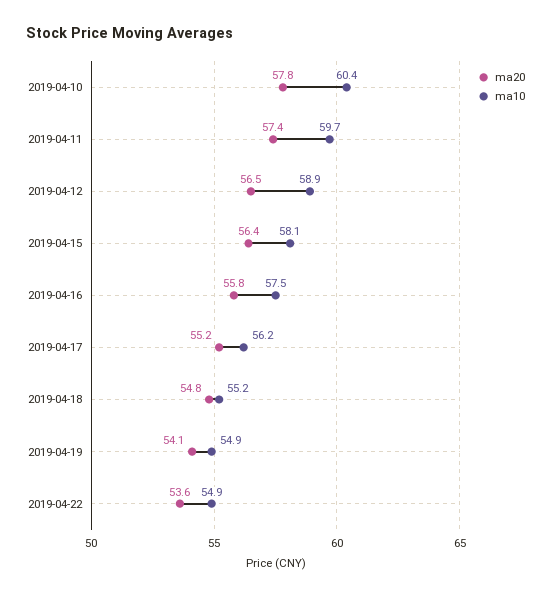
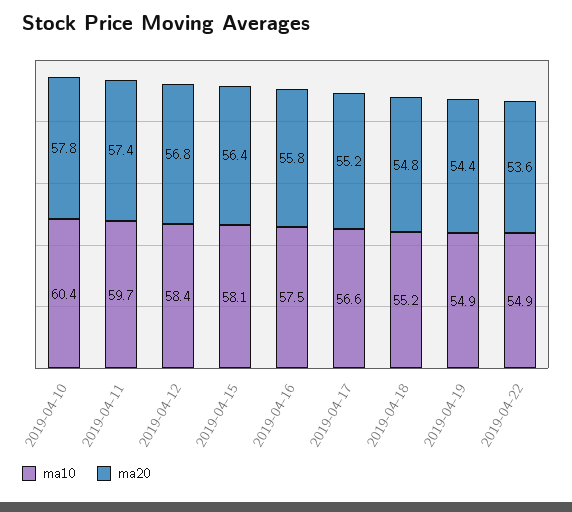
  {
    "ma20": {
      "2019-04-10": 57.8,
      "2019-04-11": 57.4,
-     "2019-04-12": 56.5,
+     "2019-04-12": 56.8,
      "2019-04-15": 56.4,
      "2019-04-16": 55.8,
      "2019-04-17": 55.2,
      "2019-04-18": 54.8,
-     "2019-04-19": 54.1,
+     "2019-04-19": 54.4,
      "2019-04-22": 53.6
    },
    "ma10": {
      "2019-04-10": 60.4,
      "2019-04-11": 59.7,
-     "2019-04-12": 58.9,
+     "2019-04-12": 58.4,
      "2019-04-15": 58.1,
      "2019-04-16": 57.5,
-     "2019-04-17": 56.2,
+     "2019-04-17": 56.6,
      "2019-04-18": 55.2,
      "2019-04-19": 54.9,
      "2019-04-22": 54.9
    }
  }

